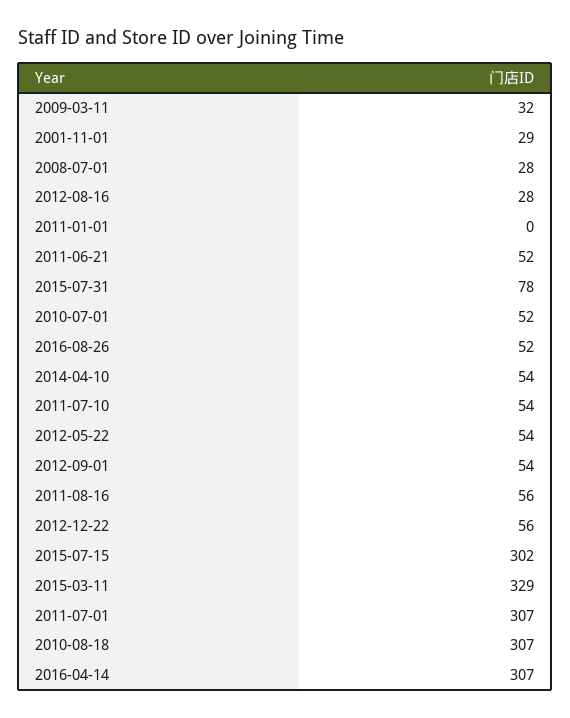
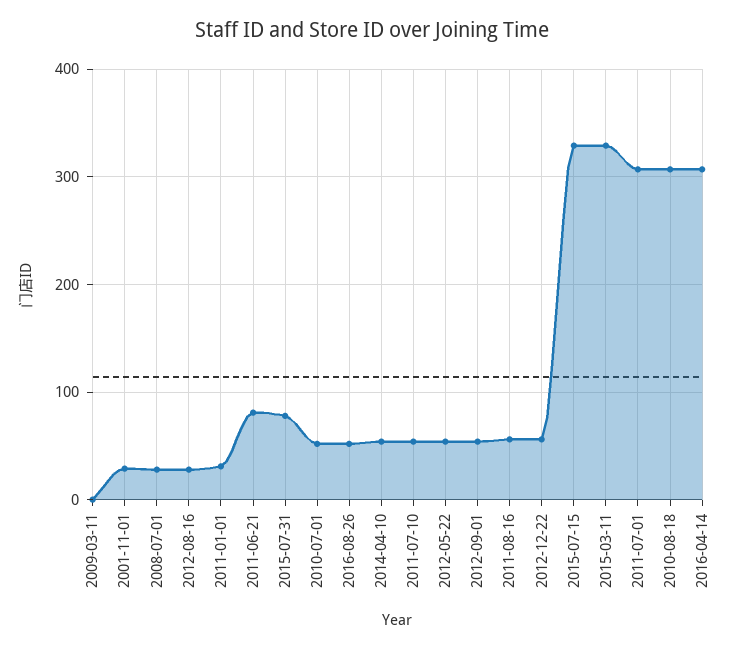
  {
-   "2009-03-11": 32,
+   "2009-03-11": 0,
    "2001-11-01": 29,
    "2008-07-01": 28,
    "2012-08-16": 28,
-   "2011-01-01": 0,
+   "2011-01-01": 30,
-   "2011-06-21": 52,
+   "2011-06-21": 80,
    "2015-07-31": 78,
    "2010-07-01": 52,
    "2016-08-26": 52,
    "2014-04-10": 54,
    "2011-07-10": 54,
    "2012-05-22": 54,
    "2012-09-01": 54,
    "2011-08-16": 56,
    "2012-12-22": 56,
-   "2015-07-15": 302,
+   "2015-07-15": 330,
    "2015-03-11": 329,
    "2011-07-01": 307,
    "2010-08-18": 307,
    "2016-04-14": 307
  }

